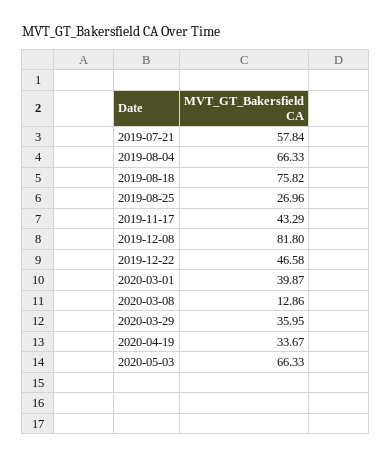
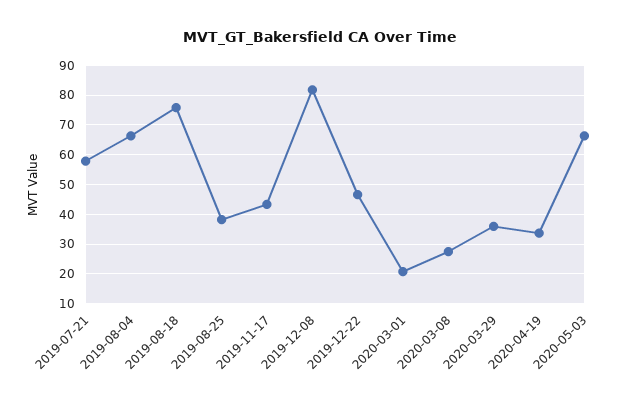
  {
    "2019-07-21": 57.84,
    "2019-08-04": 66.33,
    "2019-08-18": 75.82,
-   "2019-08-25": 26.96,
+   "2019-08-25": 37.5,
    "2019-11-17": 43.29,
    "2019-12-08": 81.8,
    "2019-12-22": 46.58,
-   "2020-03-01": 39.87,
+   "2020-03-01": 20,
-   "2020-03-08": 12.86,
+   "2020-03-08": 27.5,
    "2020-03-29": 35.95,
    "2020-04-19": 33.67,
    "2020-05-03": 66.33
  }

